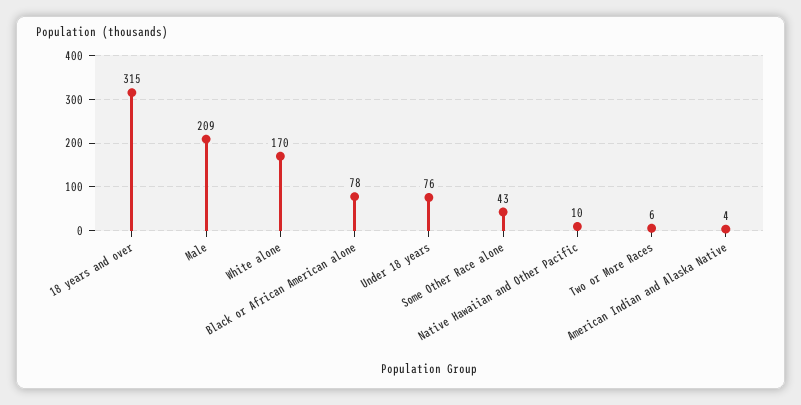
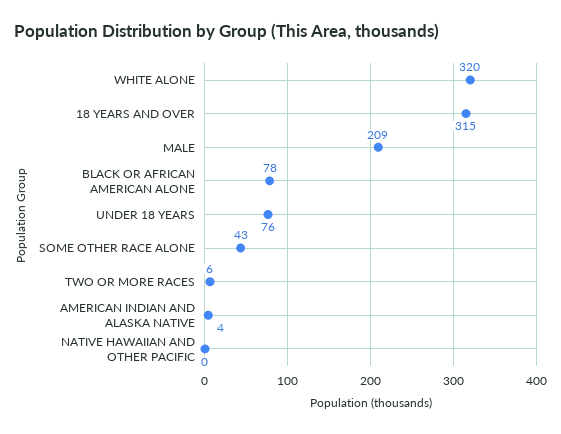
  {
    "18 years and over": 315,
    "Male": 209,
-   "White alone": 170,
+   "White alone": 320,
    "Black or African American alone": 78,
    "Under 18 years": 76,
    "Some Other Race alone": 43,
-   "Native Hawaiian and Other Pacific": 10,
+   "Native Hawaiian and Other Pacific": 0,
    "Two or More Races": 6,
    "American Indian and Alaska Native": 4
  }

